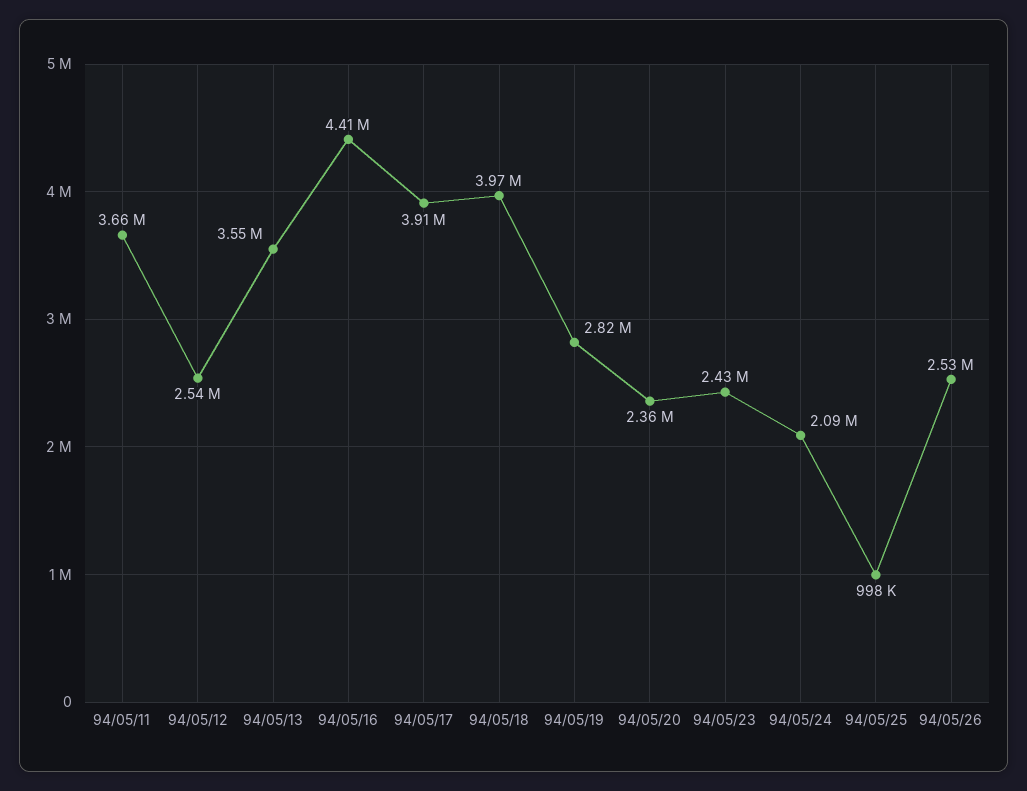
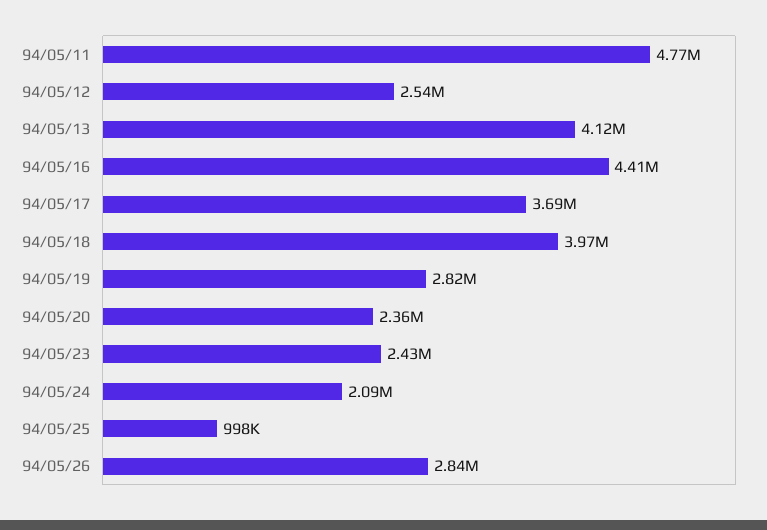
  {
-   "94/05/11": 3660000,
+   "94/05/11": 4770000,
    "94/05/12": 2540000,
-   "94/05/13": 3550000,
+   "94/05/13": 4120000,
    "94/05/16": 4410000,
-   "94/05/17": 3910000,
+   "94/05/17": 3690000,
    "94/05/18": 3970000,
    "94/05/19": 2820000,
    "94/05/20": 2360000,
    "94/05/23": 2430000,
    "94/05/24": 2090000,
    "94/05/25": 998000,
-   "94/05/26": 2530000
+   "94/05/26": 2840000
  }

